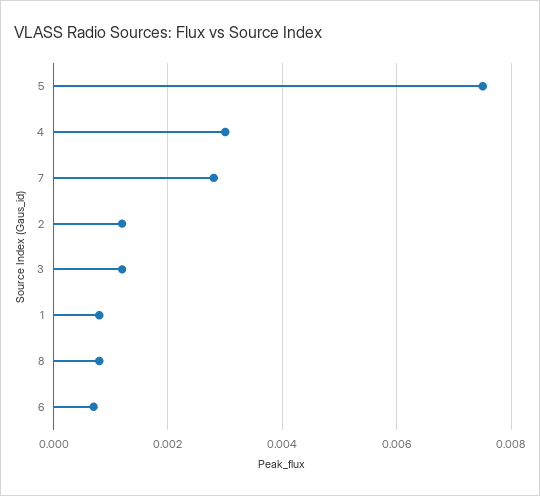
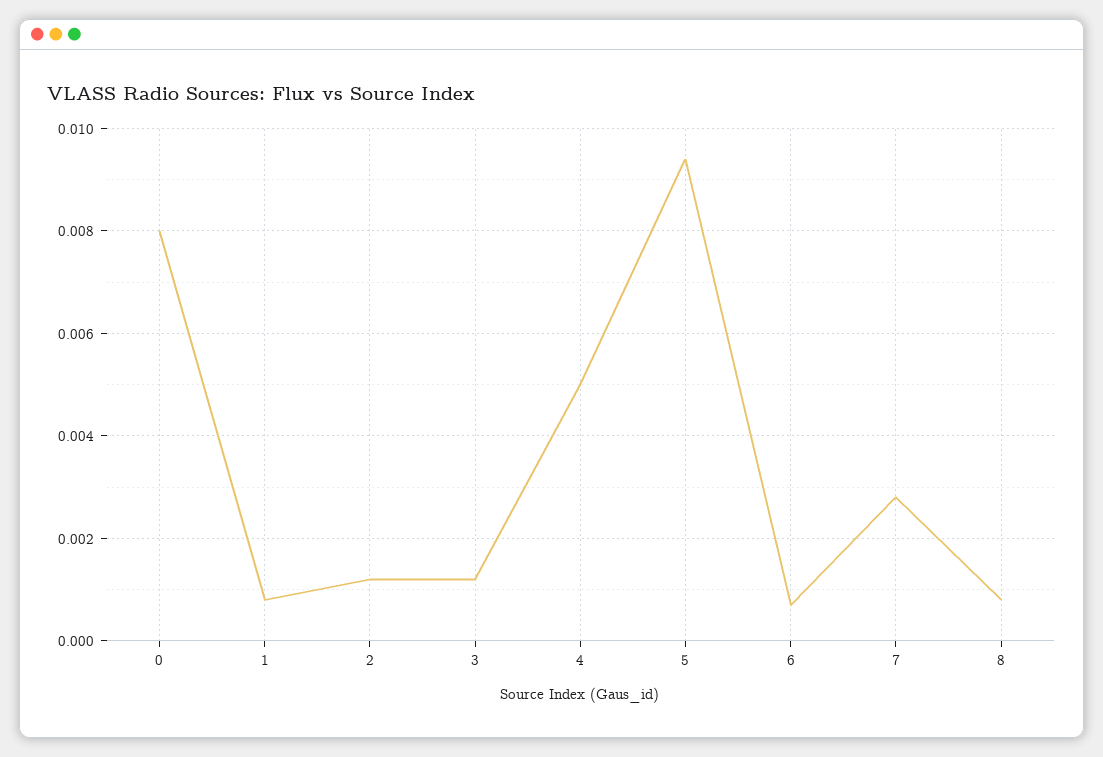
  {
-   "5": 0.0075,
+   "5": 0.0095,
-   "4": 0.003,
+   "4": 0.005,
    "7": 0.003,
    "2": 0.001,
    "3": 0.001,
    "1": 0.001,
    "8": 0.001,
-   "6": 0.0005
+   "6": 0.0005,
+   "0": 0.008
  }

